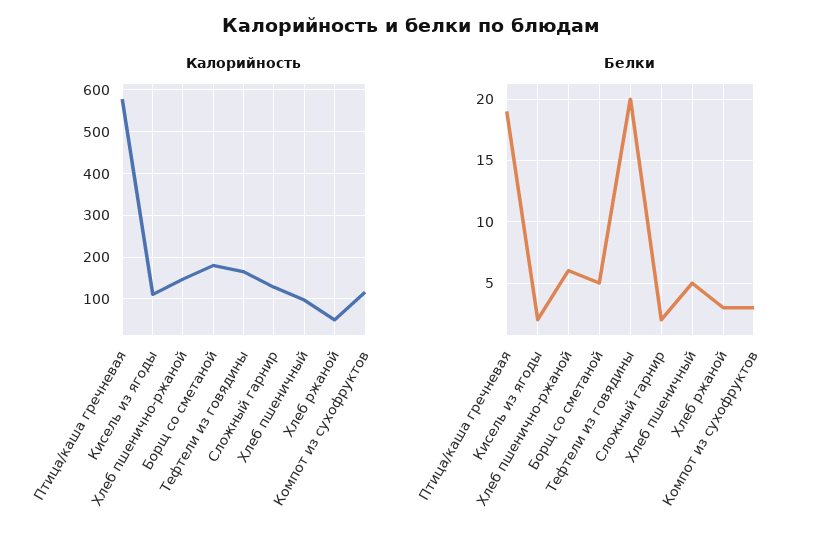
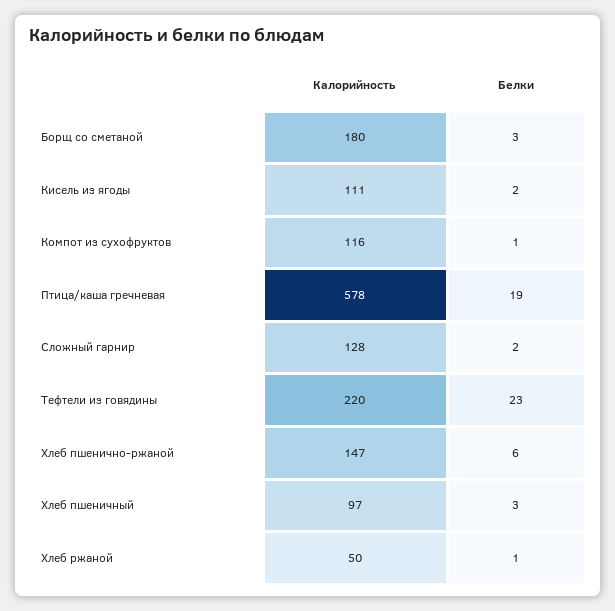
  {
    "Калорийность": {
      "Птица/каша гречневая": 578,
      "Кисель из ягоды": 111,
      "Хлеб пшенично-ржаной": 147,
      "Борщ со сметаной": 180,
-     "Тефтели из говядины": 160,
+     "Тефтели из говядины": 220,
      "Сложный гарнир": 128,
      "Хлеб пшеничный": 97,
      "Хлеб ржаной": 50,
      "Компот из сухофруктов": 116
    },
    "Белки": {
      "Птица/каша гречневая": 19,
      "Кисель из ягоды": 2,
      "Хлеб пшенично-ржаной": 6,
-     "Борщ со сметаной": 5,
+     "Борщ со сметаной": 3,
-     "Тефтели из говядины": 20,
+     "Тефтели из говядины": 23,
      "Сложный гарнир": 2,
-     "Хлеб пшеничный": 5,
+     "Хлеб пшеничный": 3,
-     "Хлеб ржаной": 3,
+     "Хлеб ржаной": 1,
-     "Компот из сухофруктов": 3
+     "Компот из сухофруктов": 1
    }
  }

